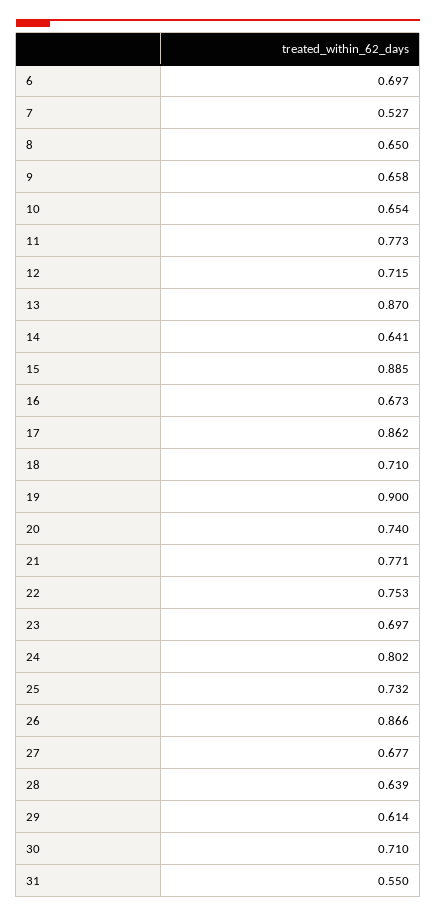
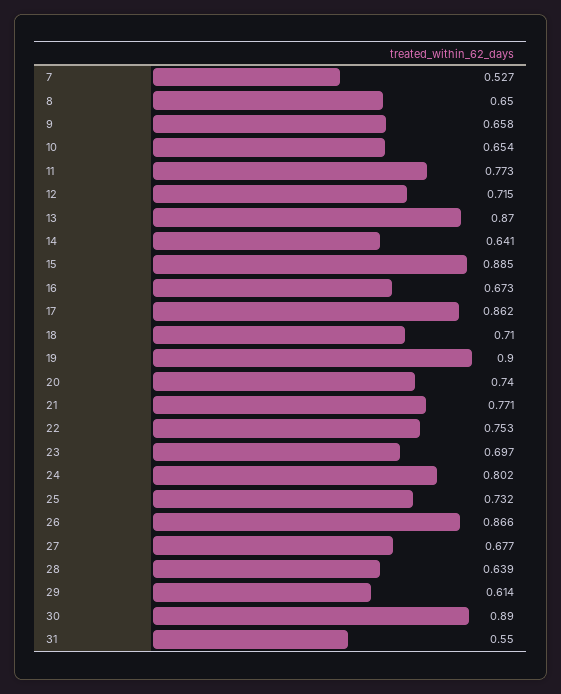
  {
-   "6": 0.697,
    "7": 0.527,
    "8": 0.65,
    "9": 0.658,
    "10": 0.654,
    "11": 0.773,
    "12": 0.715,
    "13": 0.87,
    "14": 0.641,
    "15": 0.885,
    "16": 0.673,
    "17": 0.862,
    "18": 0.71,
    "19": 0.9,
    "20": 0.74,
    "21": 0.771,
    "22": 0.753,
    "23": 0.697,
    "24": 0.802,
    "25": 0.732,
    "26": 0.866,
    "27": 0.677,
    "28": 0.639,
    "29": 0.614,
-   "30": 0.71,
+   "30": 0.89,
    "31": 0.55
  }

